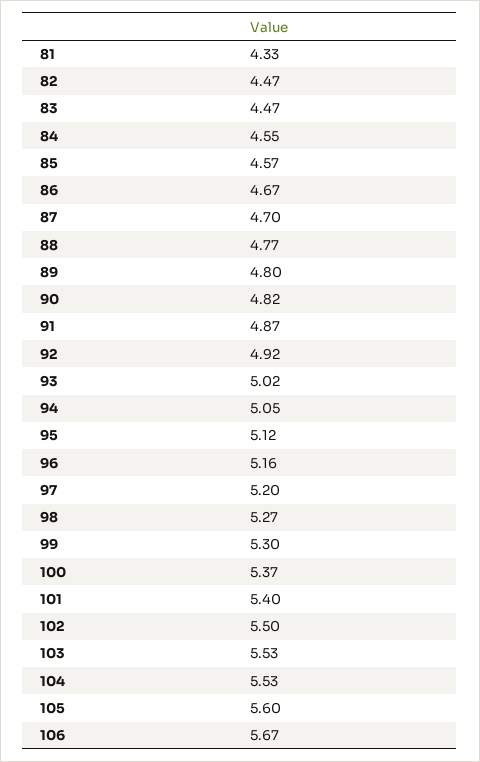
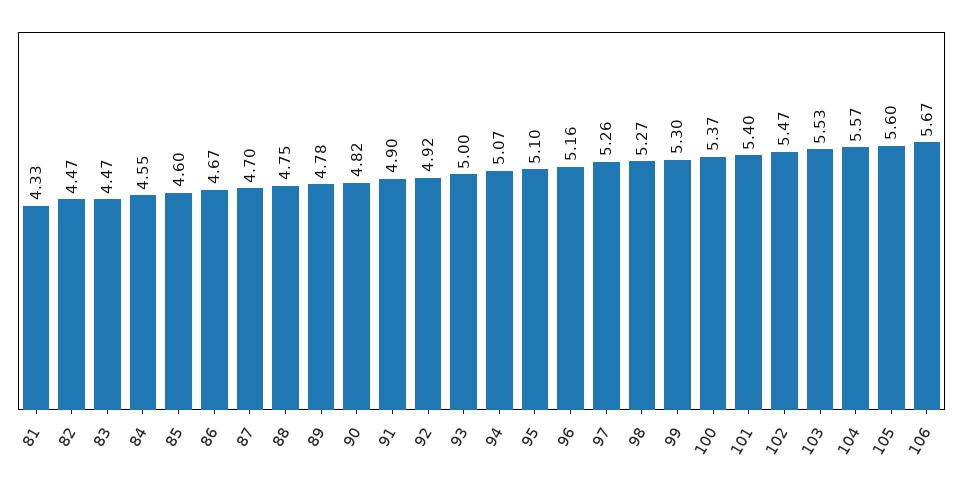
  {
    "81": 4.33,
    "82": 4.47,
    "83": 4.47,
    "84": 4.55,
-   "85": 4.57,
+   "85": 4.6,
    "86": 4.67,
    "87": 4.7,
-   "88": 4.77,
+   "88": 4.75,
-   "89": 4.8,
+   "89": 4.78,
    "90": 4.82,
-   "91": 4.87,
+   "91": 4.9,
    "92": 4.92,
-   "93": 5.02,
+   "93": 5,
-   "94": 5.05,
+   "94": 5.07,
-   "95": 5.12,
+   "95": 5.1,
    "96": 5.16,
-   "97": 5.2,
+   "97": 5.26,
    "98": 5.27,
    "99": 5.3,
    "100": 5.37,
    "101": 5.4,
-   "102": 5.5,
+   "102": 5.47,
    "103": 5.53,
-   "104": 5.53,
+   "104": 5.57,
    "105": 5.6,
    "106": 5.67
  }

